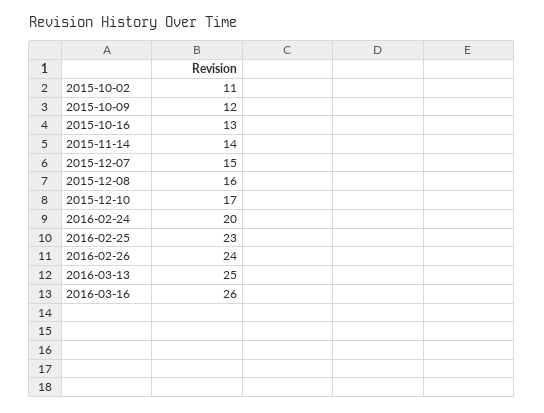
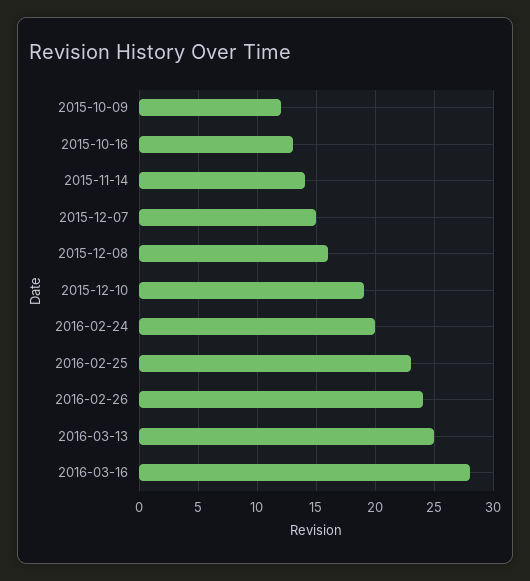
  {
-   "2015-10-02": 11,
    "2015-10-09": 12,
    "2015-10-16": 13,
    "2015-11-14": 14,
    "2015-12-07": 15,
    "2015-12-08": 16,
-   "2015-12-10": 17,
+   "2015-12-10": 19,
    "2016-02-24": 20,
    "2016-02-25": 23,
    "2016-02-26": 24,
    "2016-03-13": 25,
-   "2016-03-16": 26
+   "2016-03-16": 28
  }

